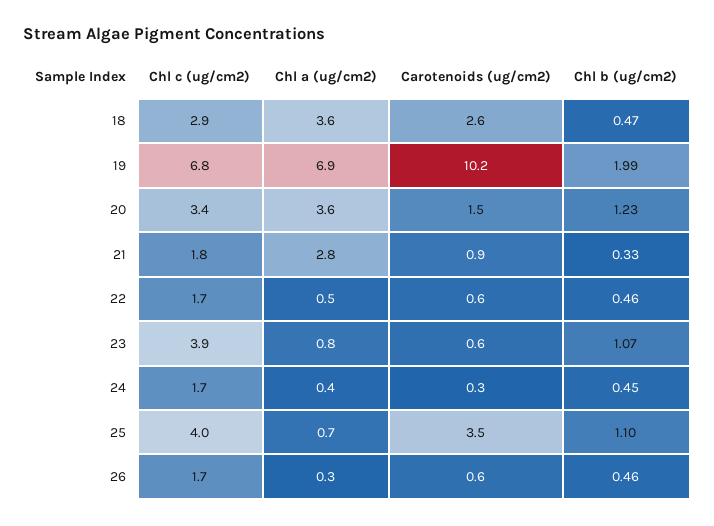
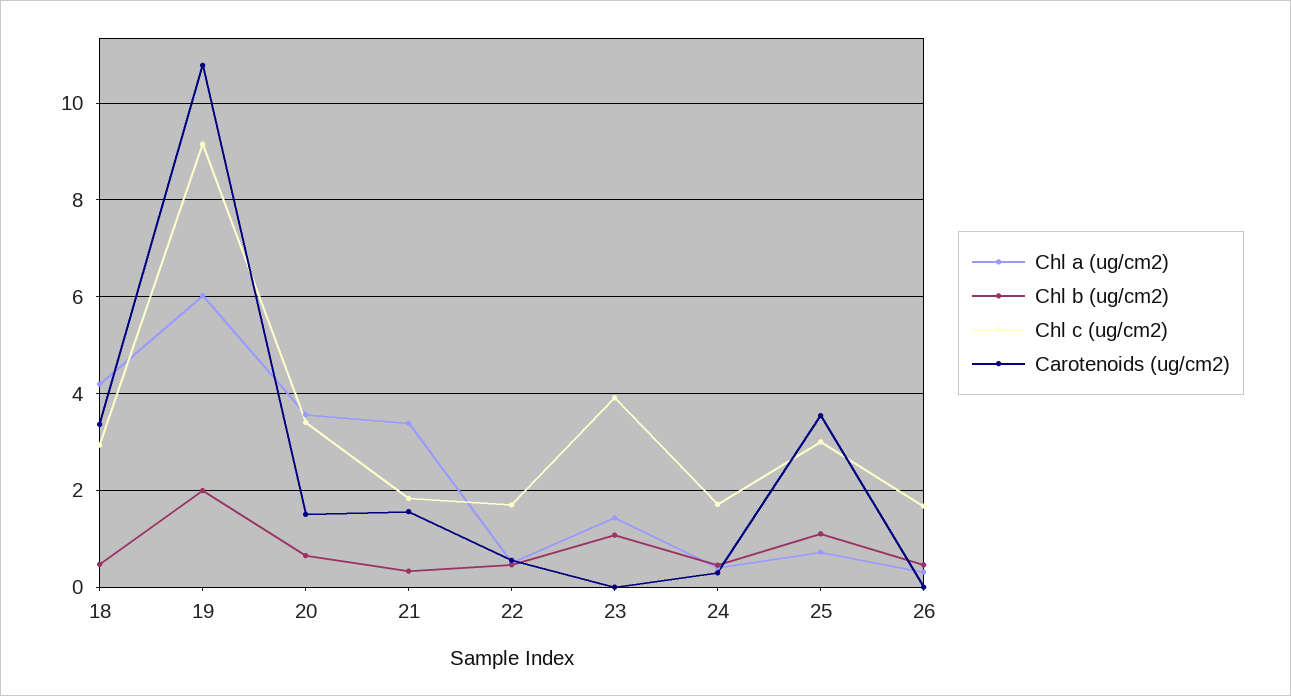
  {
    "Chl c (ug/cm2)": {
      "18": 2.9,
-     "19": 6.8,
+     "19": 9.2,
      "20": 3.4,
      "21": 1.8,
      "22": 1.7,
      "23": 3.9,
      "24": 1.7,
-     "25": 4,
+     "25": 3,
      "26": 1.7
    },
    "Chl a (ug/cm2)": {
-     "18": 3.6,
+     "18": 4.2,
-     "19": 6.9,
+     "19": 6,
      "20": 3.6,
-     "21": 2.8,
+     "21": 3.4,
      "22": 0.5,
-     "23": 0.8,
+     "23": 1.4,
      "24": 0.4,
      "25": 0.7,
      "26": 0.3
    },
    "Carotenoids (ug/cm2)": {
-     "18": 2.6,
+     "18": 3.4,
-     "19": 10.2,
+     "19": 10.8,
      "20": 1.5,
-     "21": 0.9,
+     "21": 1.6,
      "22": 0.6,
-     "23": 0.6,
+     "23": 0,
      "24": 0.3,
      "25": 3.5,
-     "26": 0.6
+     "26": 0
    },
    "Chl b (ug/cm2)": {
      "18": 0.47,
      "19": 1.99,
-     "20": 1.23,
+     "20": 0.6,
      "21": 0.33,
      "22": 0.46,
      "23": 1.07,
      "24": 0.45,
      "25": 1.1,
      "26": 0.46
    }
  }

